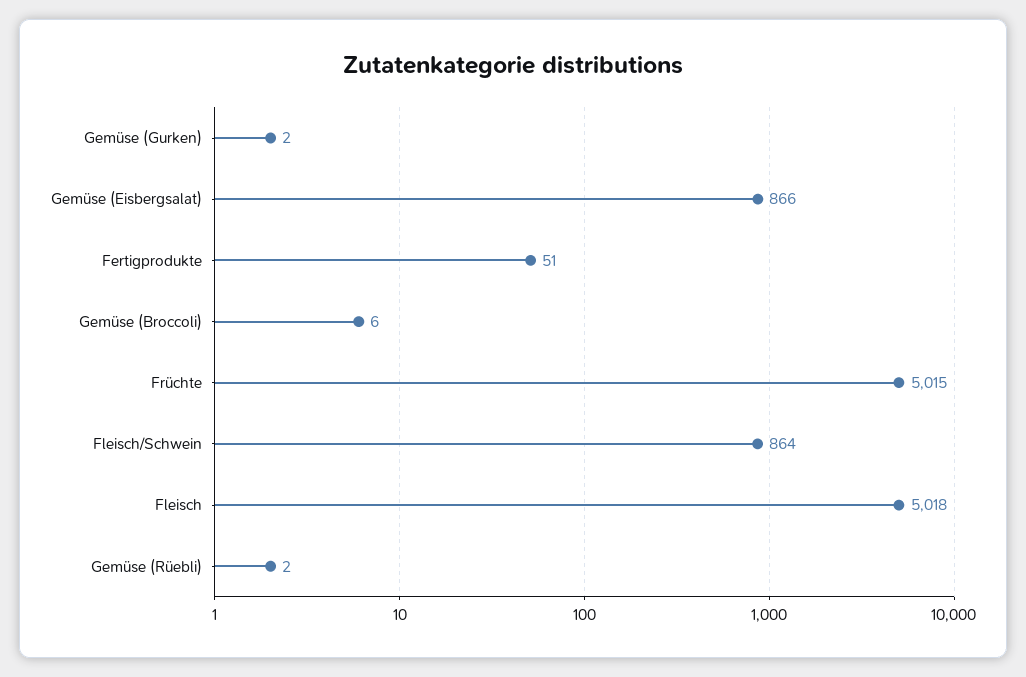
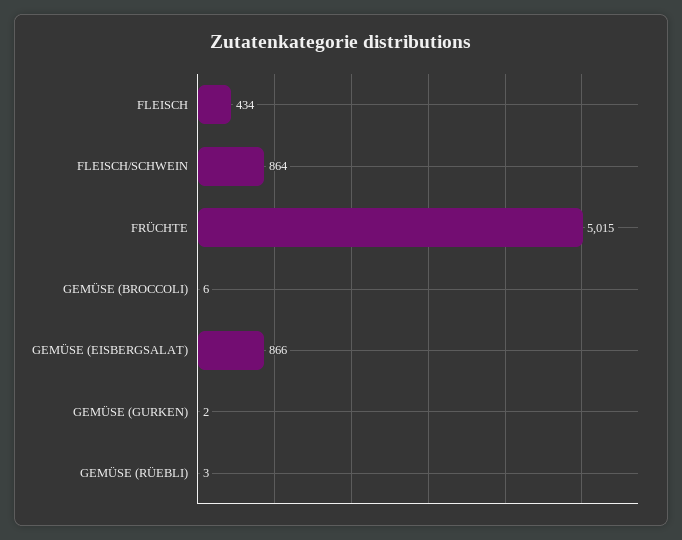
  {
    "Gemüse (Gurken)": 2,
    "Gemüse (Eisbergsalat)": 866,
-   "Fertigprodukte": 51,
    "Gemüse (Broccoli)": 6,
    "Früchte": 5015,
    "Fleisch/Schwein": 864,
-   "Fleisch": 5018,
+   "Fleisch": 434,
-   "Gemüse (Rüebli)": 2
+   "Gemüse (Rüebli)": 3
  }

